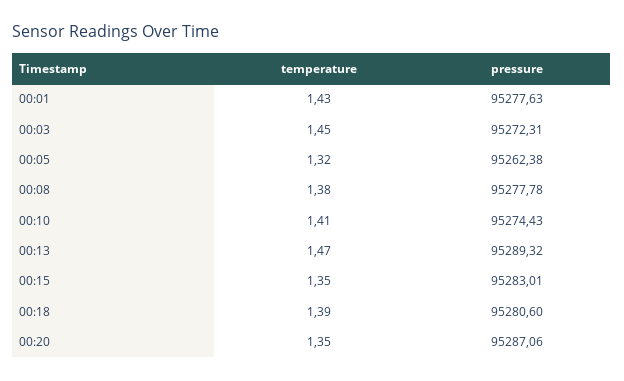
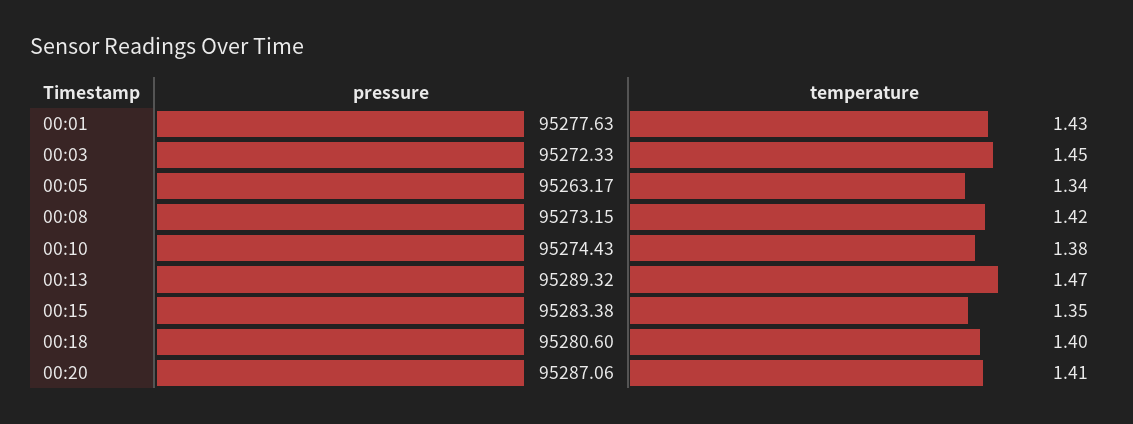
  {
    "temperature": {
      "00:01": 1.43,
      "00:03": 1.45,
-     "00:05": 1.32,
+     "00:05": 1.34,
-     "00:08": 1.38,
+     "00:08": 1.42,
-     "00:10": 1.41,
+     "00:10": 1.38,
      "00:13": 1.47,
      "00:15": 1.35,
-     "00:18": 1.39,
+     "00:18": 1.4,
-     "00:20": 1.35
+     "00:20": 1.41
    },
    "pressure": {
      "00:01": 95277.63,
-     "00:03": 95272.31,
+     "00:03": 95272.33,
-     "00:05": 95262.38,
+     "00:05": 95263.17,
-     "00:08": 95277.78,
+     "00:08": 95273.15,
      "00:10": 95274.43,
      "00:13": 95289.32,
-     "00:15": 95283.01,
+     "00:15": 95283.38,
      "00:18": 95280.6,
      "00:20": 95287.06
    }
  }

